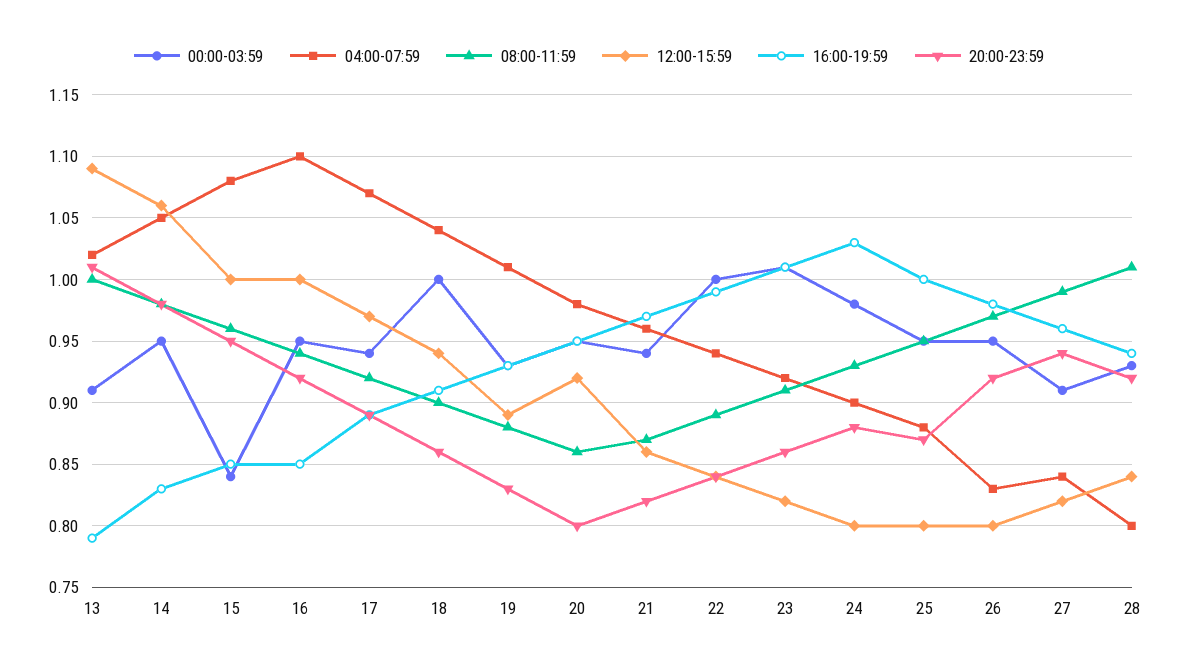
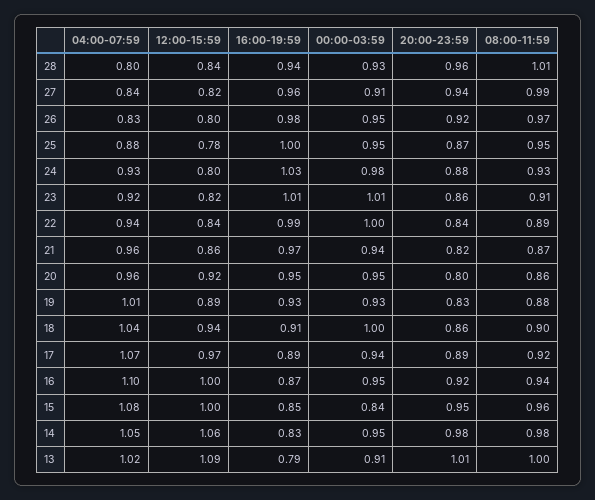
  {
    "00:00-03:59": {
      "13": 0.91,
      "14": 0.95,
      "15": 0.84,
      "16": 0.95,
      "17": 0.94,
      "18": 1,
      "19": 0.93,
      "20": 0.95,
      "21": 0.94,
      "22": 1,
      "23": 1.01,
      "24": 0.98,
      "25": 0.95,
      "26": 0.95,
      "27": 0.91,
      "28": 0.93
    },
    "04:00-07:59": {
      "13": 1.02,
      "14": 1.05,
      "15": 1.08,
      "16": 1.1,
      "17": 1.07,
      "18": 1.04,
      "19": 1.01,
-     "20": 0.98,
+     "20": 0.96,
      "21": 0.96,
      "22": 0.94,
      "23": 0.92,
-     "24": 0.9,
+     "24": 0.93,
      "25": 0.88,
      "26": 0.83,
      "27": 0.84,
      "28": 0.8
    },
    "08:00-11:59": {
      "13": 1,
      "14": 0.98,
      "15": 0.96,
      "16": 0.94,
      "17": 0.92,
      "18": 0.9,
      "19": 0.88,
      "20": 0.86,
      "21": 0.87,
      "22": 0.89,
      "23": 0.91,
      "24": 0.93,
      "25": 0.95,
      "26": 0.97,
      "27": 0.99,
      "28": 1.01
    },
    "12:00-15:59": {
      "13": 1.09,
      "14": 1.06,
      "15": 1,
      "16": 1,
      "17": 0.97,
      "18": 0.94,
      "19": 0.89,
      "20": 0.92,
      "21": 0.86,
      "22": 0.84,
      "23": 0.82,
      "24": 0.8,
-     "25": 0.8,
+     "25": 0.78,
      "26": 0.8,
      "27": 0.82,
      "28": 0.84
    },
    "16:00-19:59": {
      "13": 0.79,
      "14": 0.83,
      "15": 0.85,
-     "16": 0.85,
+     "16": 0.87,
      "17": 0.89,
      "18": 0.91,
      "19": 0.93,
      "20": 0.95,
      "21": 0.97,
      "22": 0.99,
      "23": 1.01,
      "24": 1.03,
      "25": 1,
      "26": 0.98,
      "27": 0.96,
      "28": 0.94
    },
    "20:00-23:59": {
      "13": 1.01,
      "14": 0.98,
      "15": 0.95,
      "16": 0.92,
      "17": 0.89,
      "18": 0.86,
      "19": 0.83,
      "20": 0.8,
      "21": 0.82,
      "22": 0.84,
      "23": 0.86,
      "24": 0.88,
      "25": 0.87,
      "26": 0.92,
      "27": 0.94,
-     "28": 0.92
+     "28": 0.96
    }
  }

